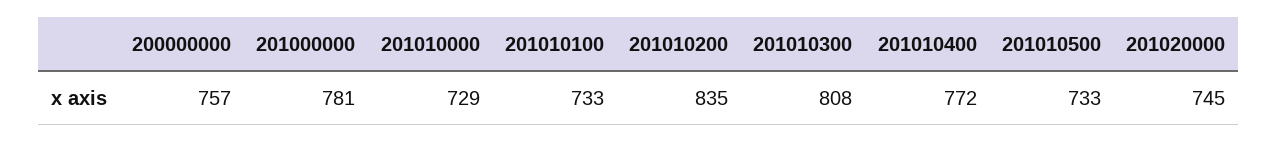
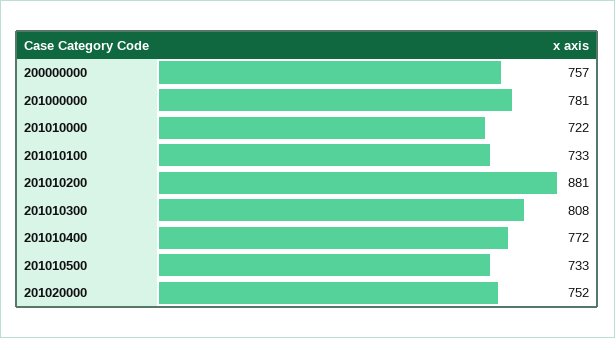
  {
    "200000000": 757,
    "201000000": 781,
-   "201010000": 729,
+   "201010000": 722,
    "201010100": 733,
-   "201010200": 835,
+   "201010200": 881,
    "201010300": 808,
    "201010400": 772,
    "201010500": 733,
-   "201020000": 745
+   "201020000": 752
  }

